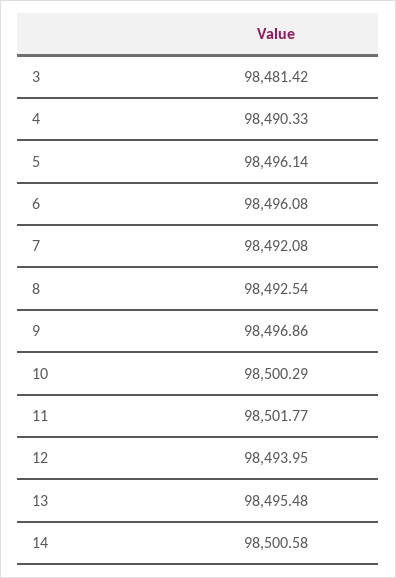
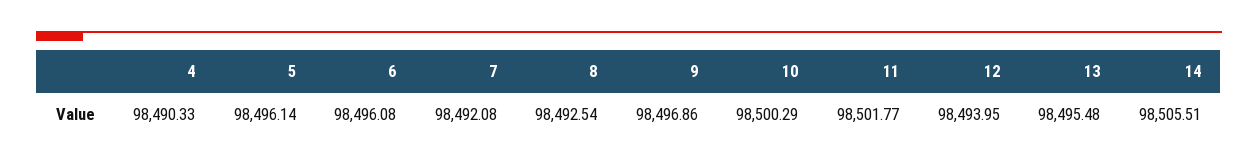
  {
-   "3": 98481.42,
    "4": 98490.33,
    "5": 98496.14,
    "6": 98496.08,
    "7": 98492.08,
    "8": 98492.54,
    "9": 98496.86,
    "10": 98500.29,
    "11": 98501.77,
    "12": 98493.95,
    "13": 98495.48,
-   "14": 98500.58
+   "14": 98505.51
  }

